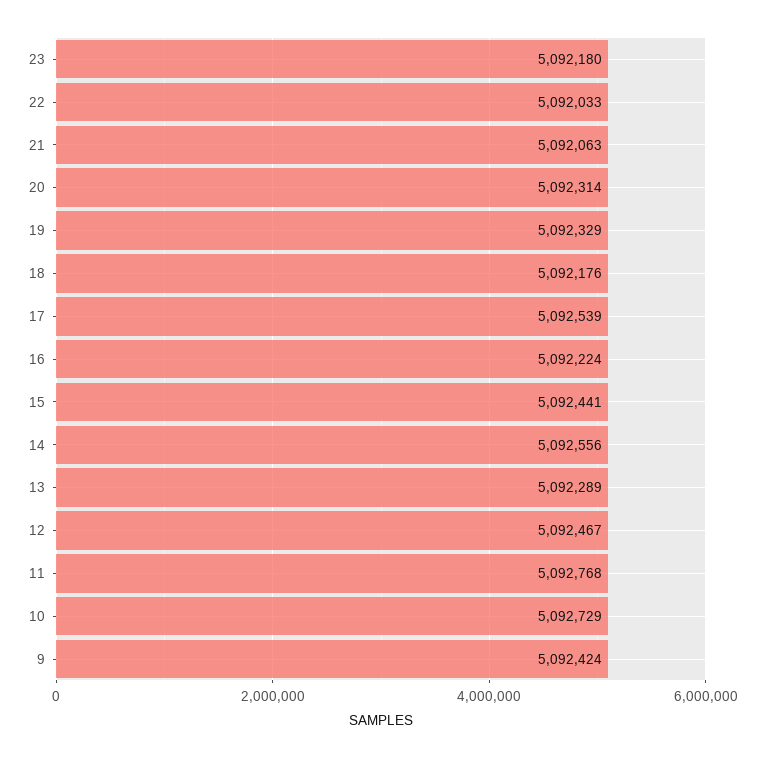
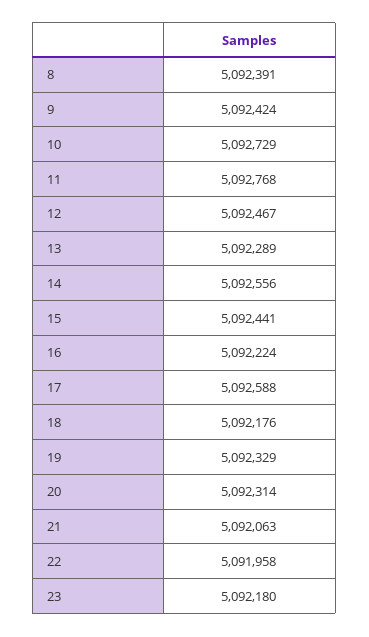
  {
    "23": 5092180,
-   "22": 5092033,
+   "22": 5091958,
    "21": 5092063,
    "20": 5092314,
    "19": 5092329,
    "18": 5092176,
-   "17": 5092539,
+   "17": 5092588,
    "16": 5092224,
    "15": 5092441,
    "14": 5092556,
    "13": 5092289,
    "12": 5092467,
    "11": 5092768,
    "10": 5092729,
-   "9": 5092424
+   "9": 5092424,
+   "8": 5092391
  }

